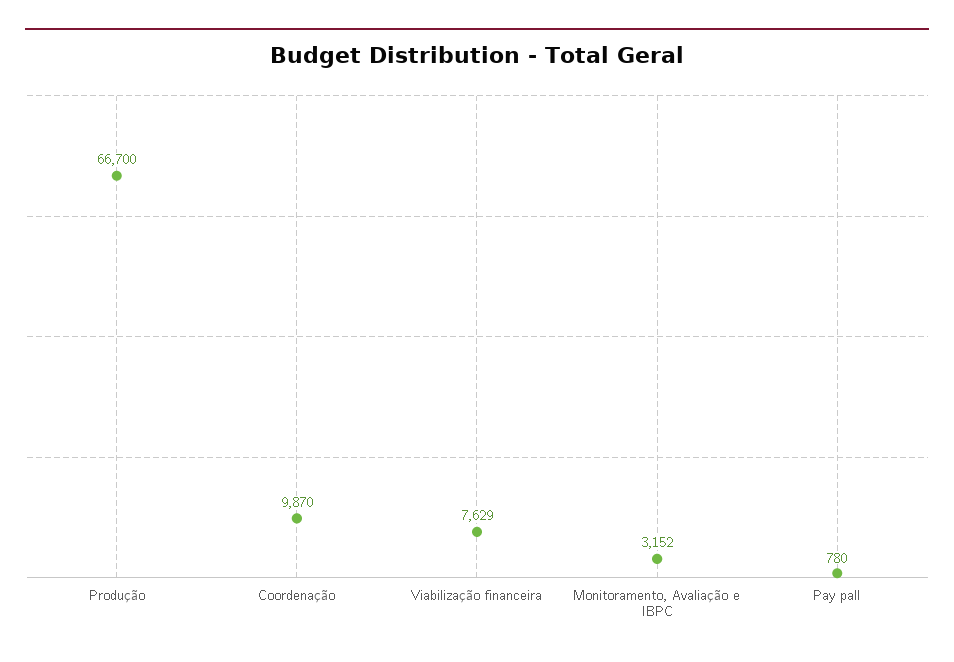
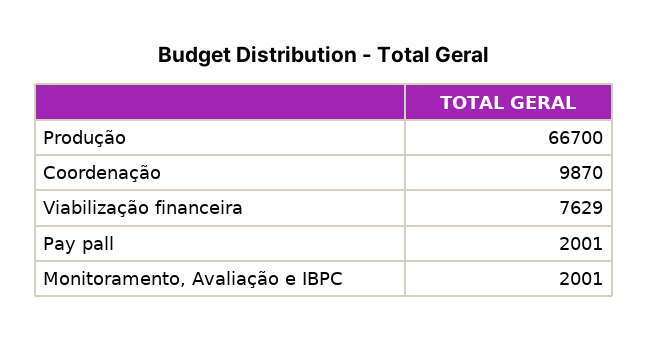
  {
    "Produção": 66700,
    "Coordenação": 9870,
    "Viabilização financeira": 7629,
-   "Monitoramento, Avaliação e IBPC": 3152,
+   "Monitoramento, Avaliação e IBPC": 2001,
-   "Pay pall": 780
+   "Pay pall": 2001
  }

